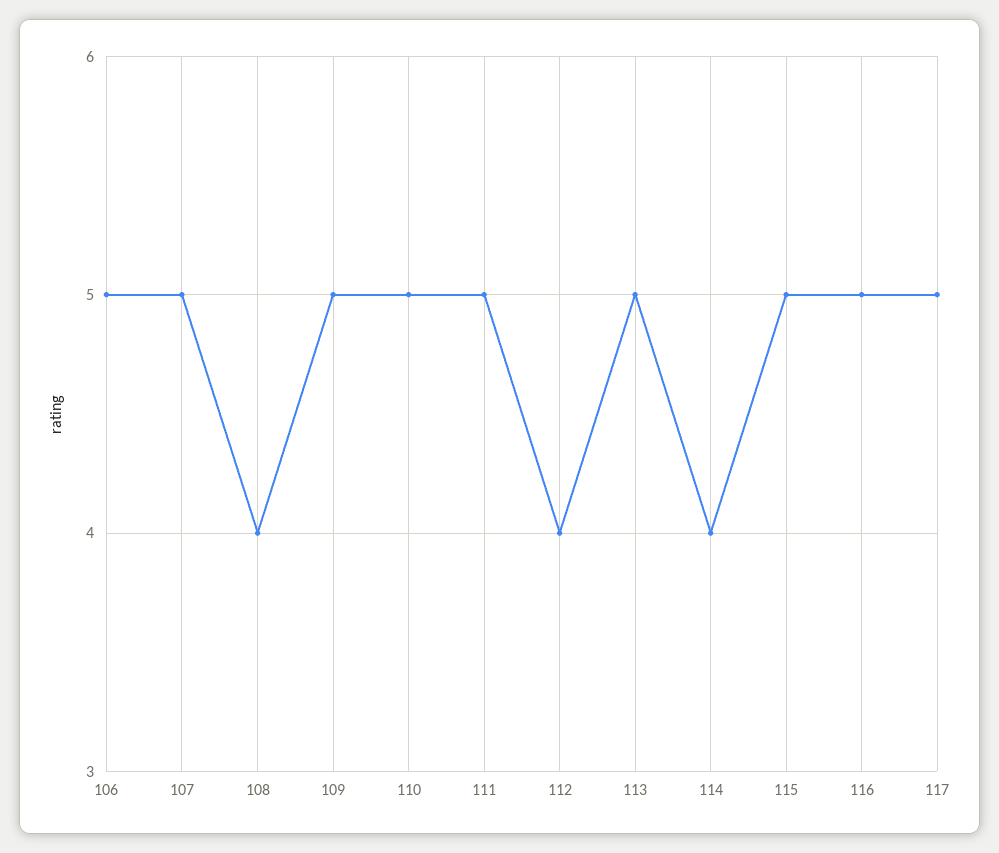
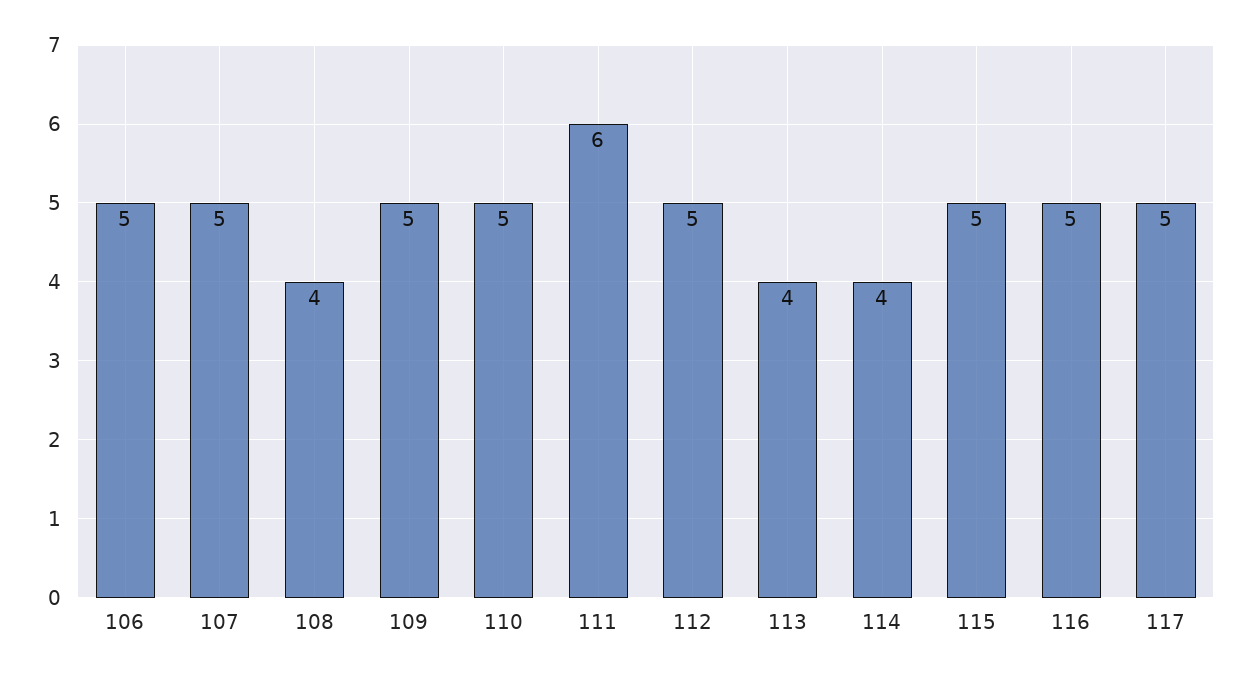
  {
    "106": 5,
    "107": 5,
    "108": 4,
    "109": 5,
    "110": 5,
-   "111": 5,
+   "111": 6,
-   "112": 4,
+   "112": 5,
-   "113": 5,
+   "113": 4,
    "114": 4,
    "115": 5,
    "116": 5,
    "117": 5
  }

